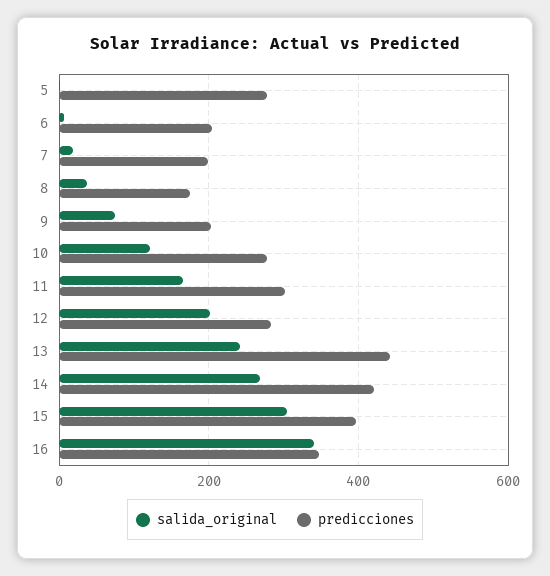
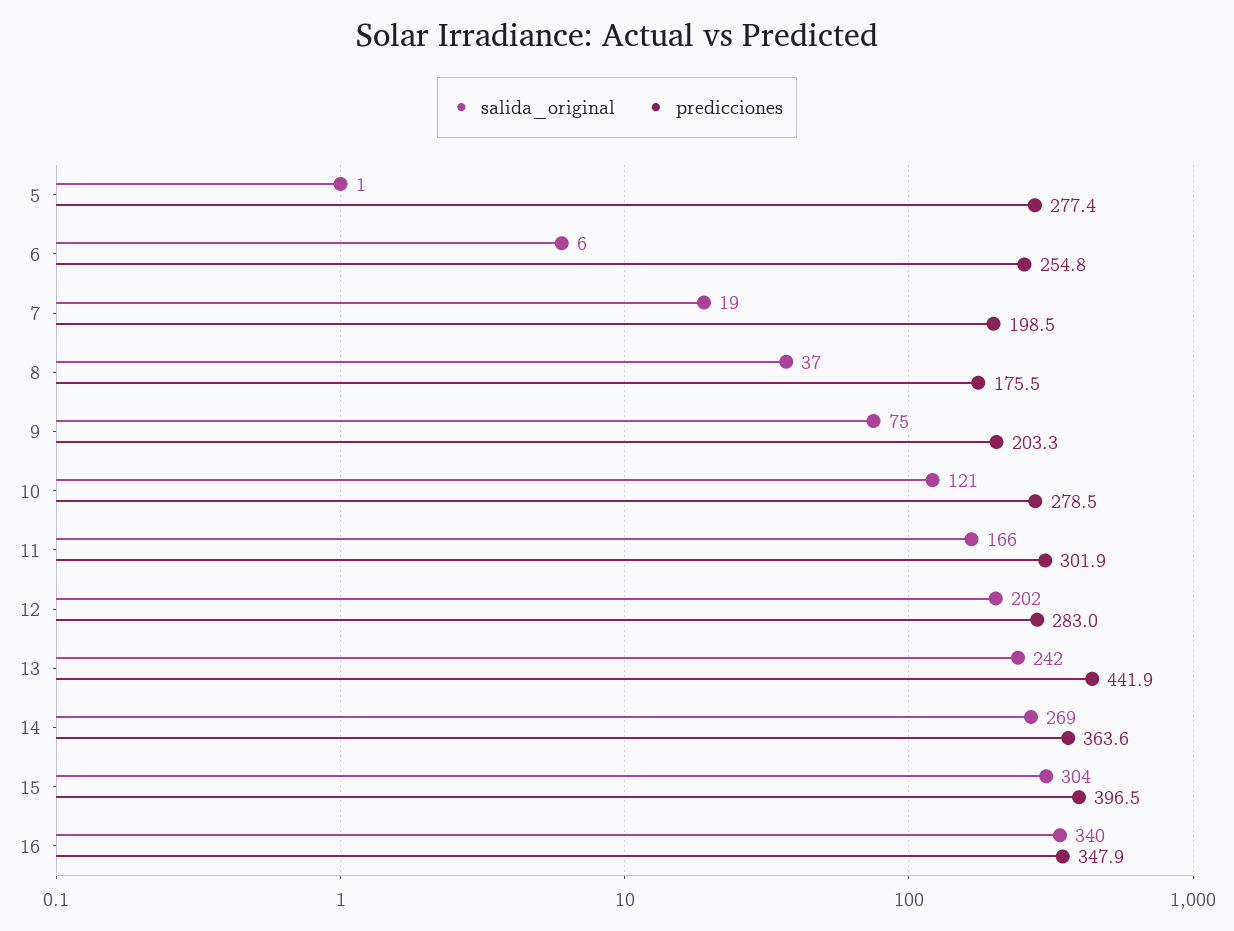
  {
    "salida_original": {
      "5": 1,
      "6": 6,
      "7": 19,
      "8": 37,
      "9": 75,
      "10": 121,
      "11": 166,
      "12": 202,
      "13": 242,
      "14": 269,
      "15": 304,
      "16": 340
    },
    "predicciones": {
      "5": 277.4,
-     "6": 200,
+     "6": 254.8,
      "7": 198.5,
      "8": 175.5,
      "9": 203.3,
      "10": 278.5,
      "11": 301.9,
      "12": 283,
      "13": 441.9,
-     "14": 420,
+     "14": 363.6,
      "15": 396.5,
      "16": 347.9
    }
  }

